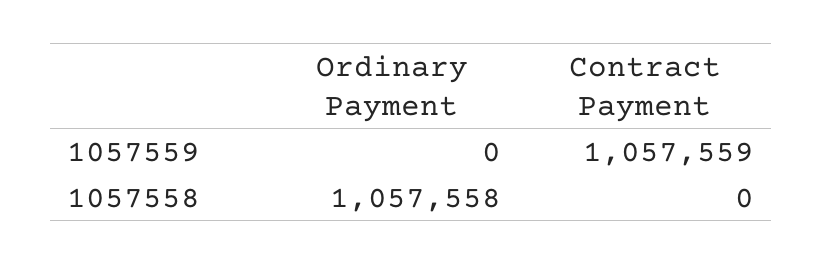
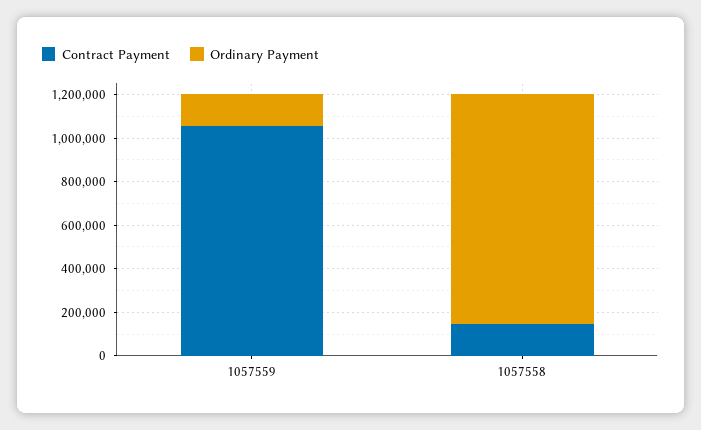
  {
    "Ordinary Payment": {
-     "1057559": 0,
+     "1057559": 150000,
      "1057558": 1057558
    },
    "Contract Payment": {
      "1057559": 1057559,
-     "1057558": 0
+     "1057558": 150000
    }
  }

